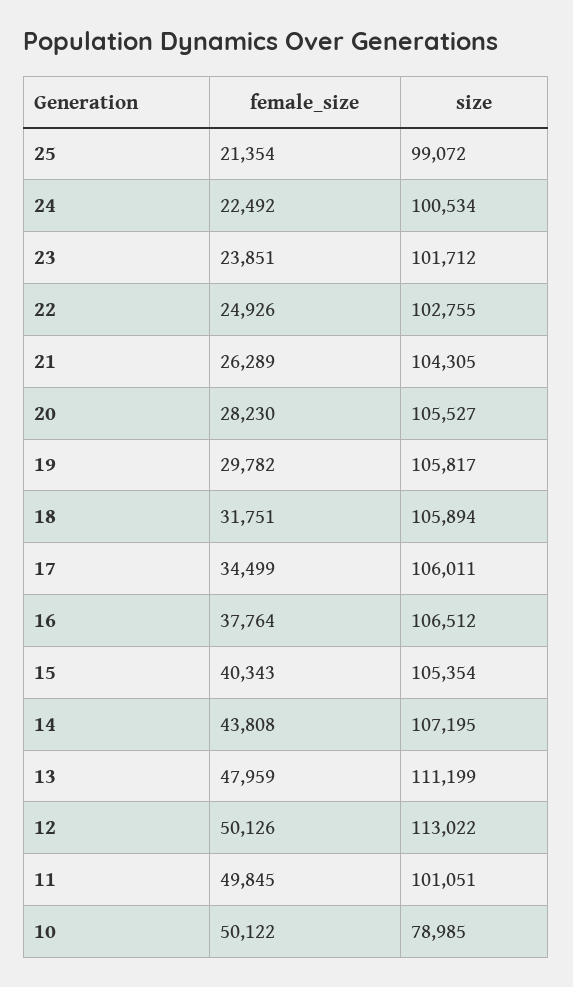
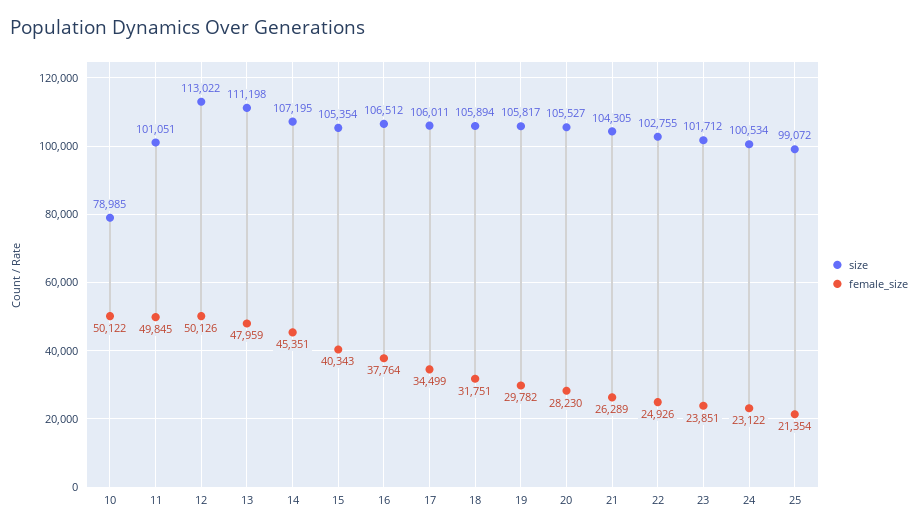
  {
    "female_size": {
      "25": 21354,
-     "24": 22492,
+     "24": 23122,
      "23": 23851,
      "22": 24926,
      "21": 26289,
      "20": 28230,
      "19": 29782,
      "18": 31751,
      "17": 34499,
      "16": 37764,
      "15": 40343,
-     "14": 43808,
+     "14": 45351,
      "13": 47959,
      "12": 50126,
      "11": 49845,
      "10": 50122
    },
    "size": {
      "25": 99072,
      "24": 100534,
      "23": 101712,
      "22": 102755,
      "21": 104305,
      "20": 105527,
      "19": 105817,
      "18": 105894,
      "17": 106011,
      "16": 106512,
      "15": 105354,
      "14": 107195,
-     "13": 111199,
+     "13": 111198,
      "12": 113022,
      "11": 101051,
      "10": 78985
    }
  }

